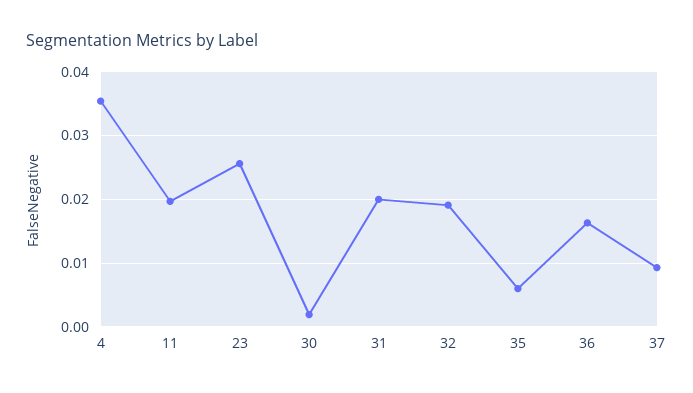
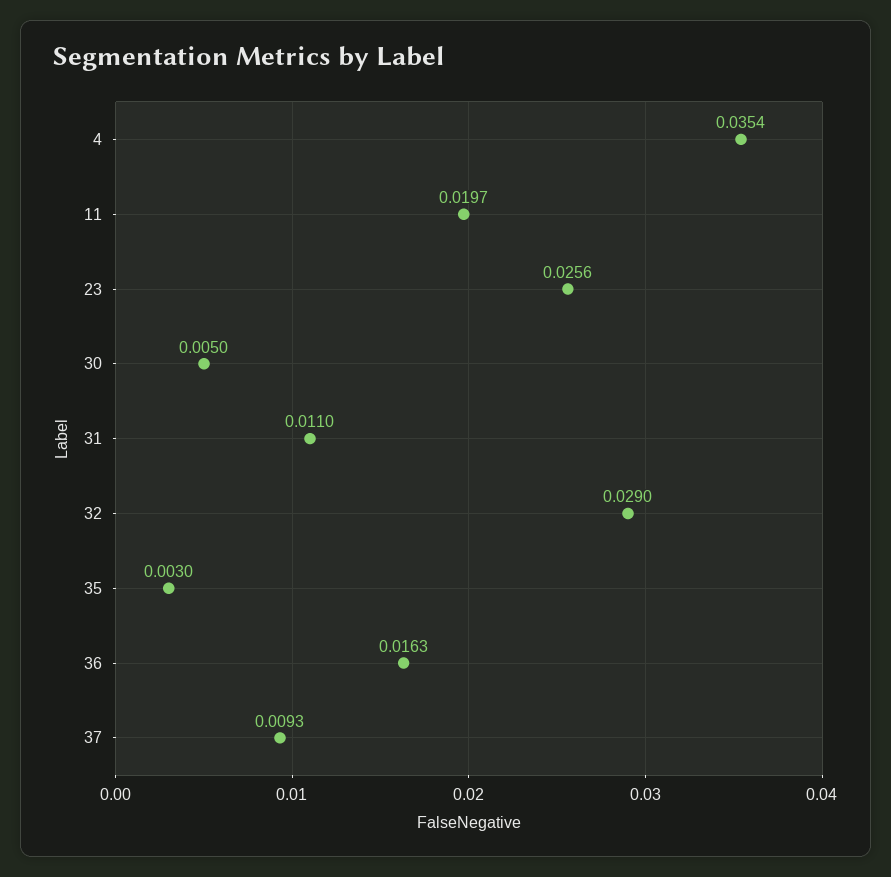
  {
    "4": 0.0354,
    "11": 0.0197,
    "23": 0.0256,
-   "30": 0.002,
+   "30": 0.005,
-   "31": 0.02,
+   "31": 0.011,
-   "32": 0.019,
+   "32": 0.029,
-   "35": 0.006,
+   "35": 0.003,
    "36": 0.0163,
    "37": 0.0093
  }

